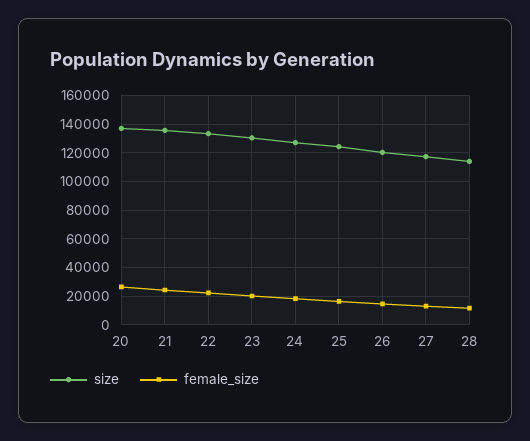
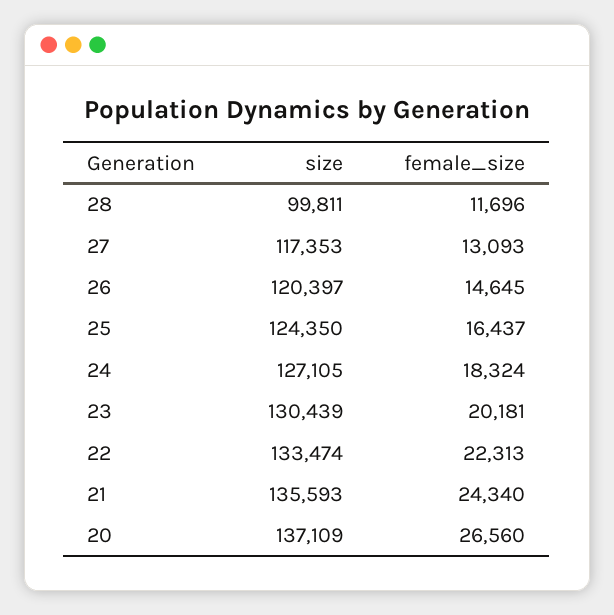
  {
    "size": {
      "20": 137109,
      "21": 135593,
      "22": 133474,
      "23": 130439,
      "24": 127105,
      "25": 124350,
      "26": 120397,
      "27": 117353,
-     "28": 115000
+     "28": 99811
    },
    "female_size": {
      "20": 26560,
      "21": 24340,
      "22": 22313,
      "23": 20181,
      "24": 18324,
      "25": 16437,
      "26": 14645,
      "27": 13093,
      "28": 11696
    }
  }

